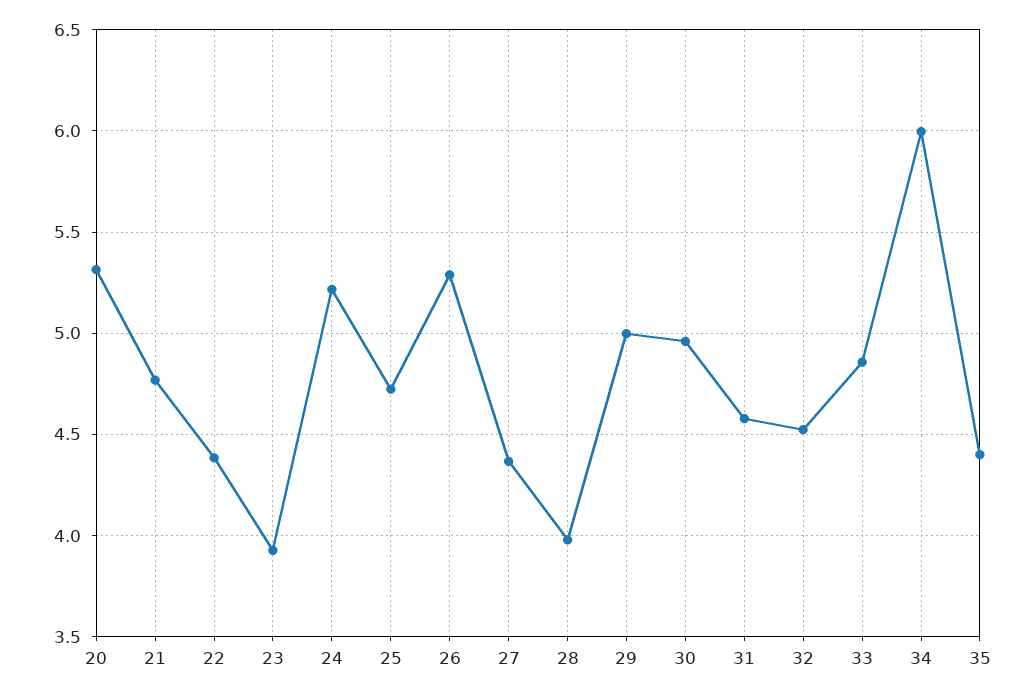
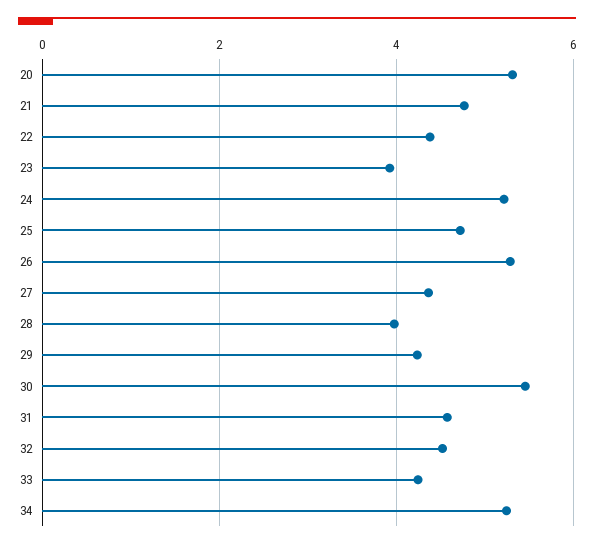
  {
    "20": 5.3,
    "21": 4.75,
    "22": 4.4,
    "23": 3.95,
    "24": 5.2,
    "25": 4.7,
    "26": 5.3,
    "27": 4.35,
    "28": 4,
-   "29": 5,
+   "29": 4.2,
-   "30": 4.95,
+   "30": 5.4,
    "31": 4.6,
    "32": 4.5,
-   "33": 4.85,
+   "33": 4.2,
-   "34": 6,
+   "34": 5.2
-   "35": 4.4
  }

